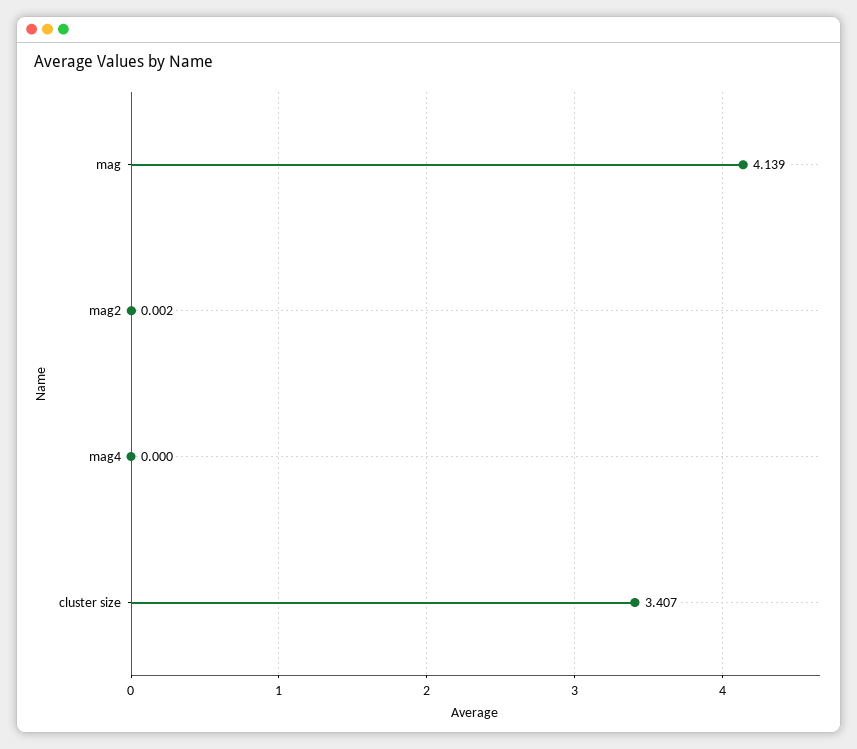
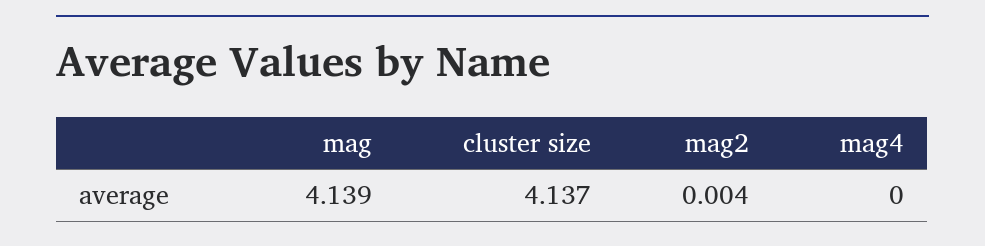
  {
    "mag": 4.139,
-   "mag2": 0.002,
+   "mag2": 0.004,
    "mag4": 0,
-   "cluster size": 3.407
+   "cluster size": 4.137
  }

